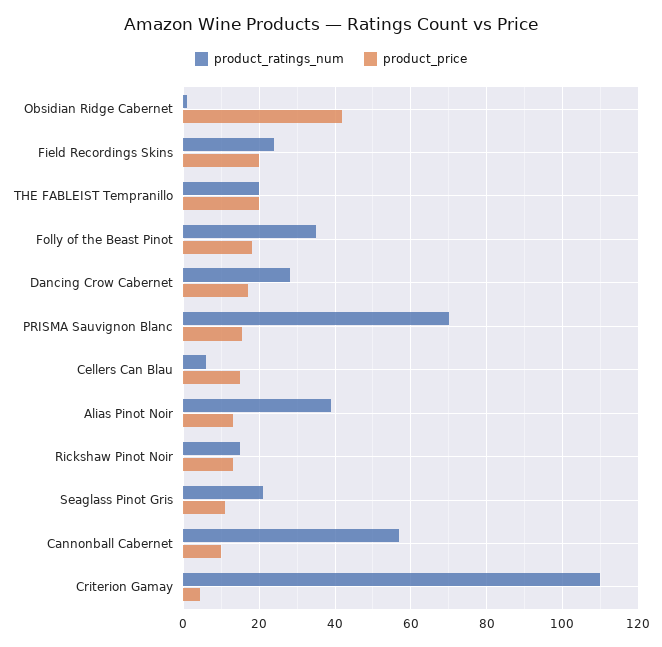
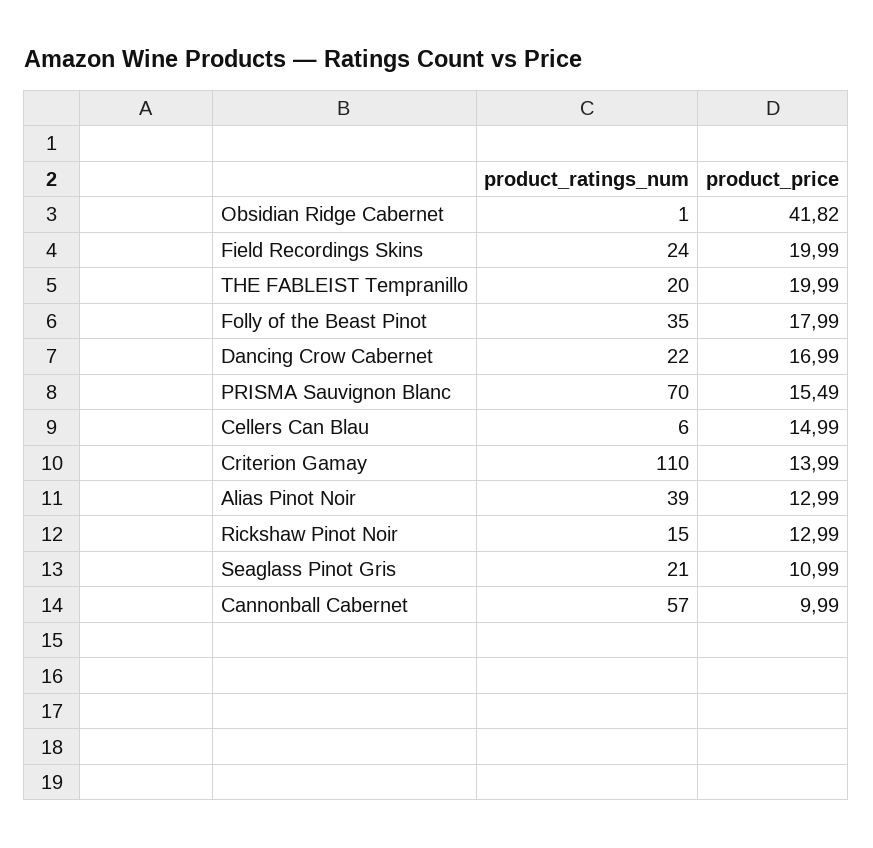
  {
    "product_ratings_num": {
      "Obsidian Ridge Cabernet": 1,
      "Field Recordings Skins": 24,
      "THE FABLEIST Tempranillo": 20,
      "Folly of the Beast Pinot": 35,
-     "Dancing Crow Cabernet": 28,
+     "Dancing Crow Cabernet": 22,
      "PRISMA Sauvignon Blanc": 70,
      "Cellers Can Blau": 6,
      "Alias Pinot Noir": 39,
      "Rickshaw Pinot Noir": 15,
      "Seaglass Pinot Gris": 21,
      "Cannonball Cabernet": 57,
      "Criterion Gamay": 110
    },
    "product_price": {
      "Obsidian Ridge Cabernet": 41.82,
      "Field Recordings Skins": 19.99,
      "THE FABLEIST Tempranillo": 19.99,
      "Folly of the Beast Pinot": 17.99,
      "Dancing Crow Cabernet": 16.99,
      "PRISMA Sauvignon Blanc": 15.49,
      "Cellers Can Blau": 14.99,
      "Alias Pinot Noir": 12.99,
      "Rickshaw Pinot Noir": 12.99,
      "Seaglass Pinot Gris": 10.99,
      "Cannonball Cabernet": 9.99,
-     "Criterion Gamay": 4
+     "Criterion Gamay": 13.99
    }
  }

